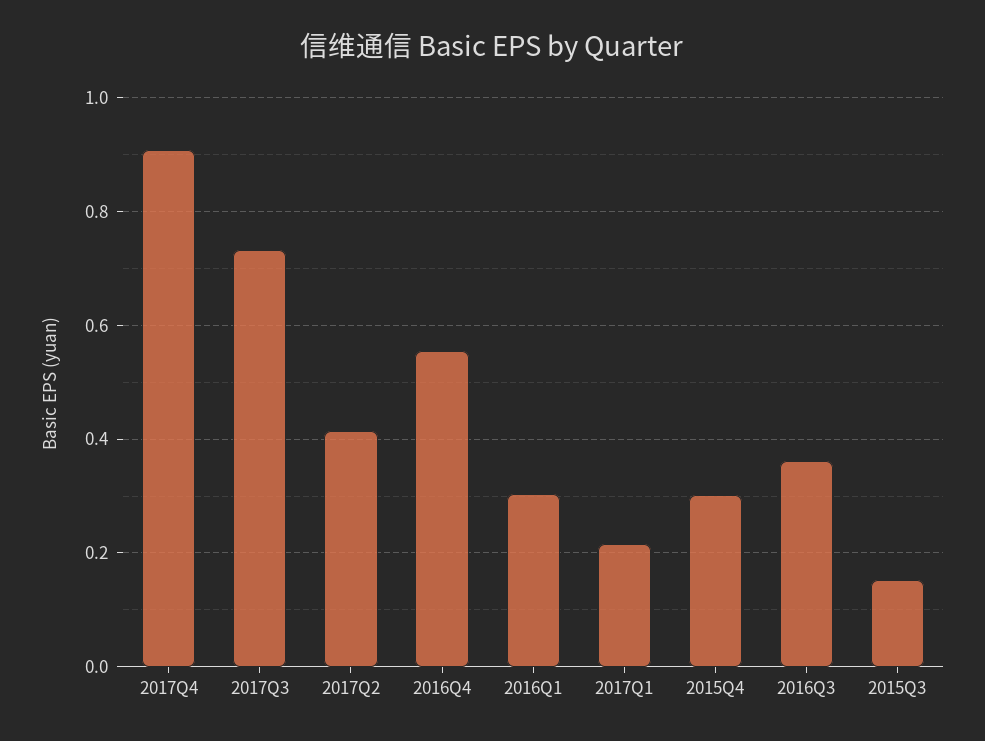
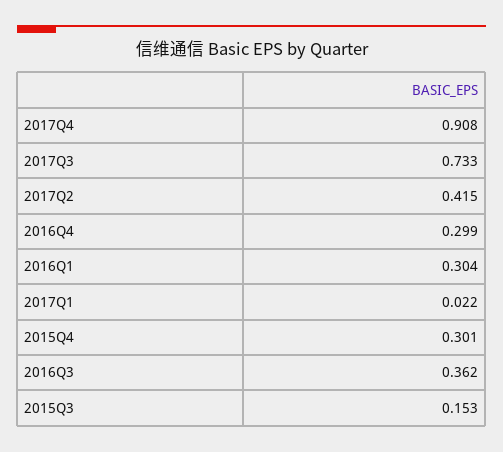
  {
    "2017Q4": 0.908,
    "2017Q3": 0.733,
    "2017Q2": 0.415,
-   "2016Q4": 0.56,
+   "2016Q4": 0.299,
    "2016Q1": 0.304,
-   "2017Q1": 0.22,
+   "2017Q1": 0.022,
    "2015Q4": 0.301,
    "2016Q3": 0.362,
    "2015Q3": 0.153
  }

